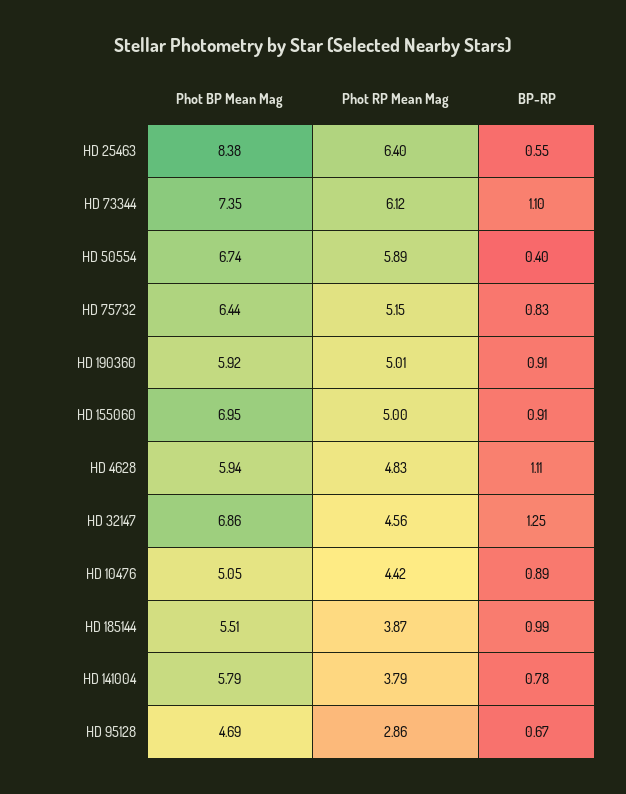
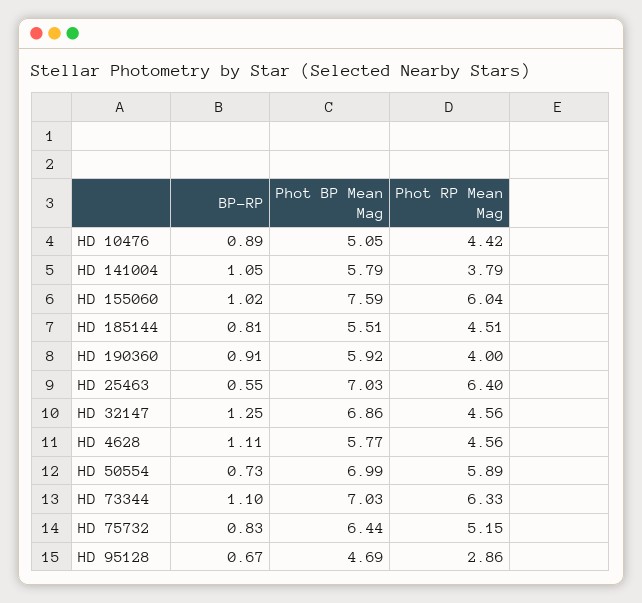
  {
    "Phot BP Mean Mag": {
-     "HD 25463": 8.38,
+     "HD 25463": 7.03,
-     "HD 73344": 7.35,
+     "HD 73344": 7.03,
-     "HD 50554": 6.74,
+     "HD 50554": 6.99,
      "HD 75732": 6.44,
      "HD 190360": 5.92,
-     "HD 155060": 6.95,
+     "HD 155060": 7.59,
-     "HD 4628": 5.94,
+     "HD 4628": 5.77,
      "HD 32147": 6.86,
      "HD 10476": 5.05,
      "HD 185144": 5.51,
      "HD 141004": 5.79,
      "HD 95128": 4.69
    },
    "Phot RP Mean Mag": {
      "HD 25463": 6.4,
-     "HD 73344": 6.12,
+     "HD 73344": 6.33,
      "HD 50554": 5.89,
      "HD 75732": 5.15,
-     "HD 190360": 5.01,
+     "HD 190360": 4,
-     "HD 155060": 5,
+     "HD 155060": 6.04,
-     "HD 4628": 4.83,
+     "HD 4628": 4.56,
      "HD 32147": 4.56,
      "HD 10476": 4.42,
-     "HD 185144": 3.87,
+     "HD 185144": 4.51,
      "HD 141004": 3.79,
      "HD 95128": 2.86
    },
    "BP-RP": {
      "HD 25463": 0.55,
      "HD 73344": 1.1,
-     "HD 50554": 0.4,
+     "HD 50554": 0.73,
      "HD 75732": 0.83,
      "HD 190360": 0.91,
-     "HD 155060": 0.91,
+     "HD 155060": 1.02,
      "HD 4628": 1.11,
      "HD 32147": 1.25,
      "HD 10476": 0.89,
-     "HD 185144": 0.99,
+     "HD 185144": 0.81,
-     "HD 141004": 0.78,
+     "HD 141004": 1.05,
      "HD 95128": 0.67
    }
  }

